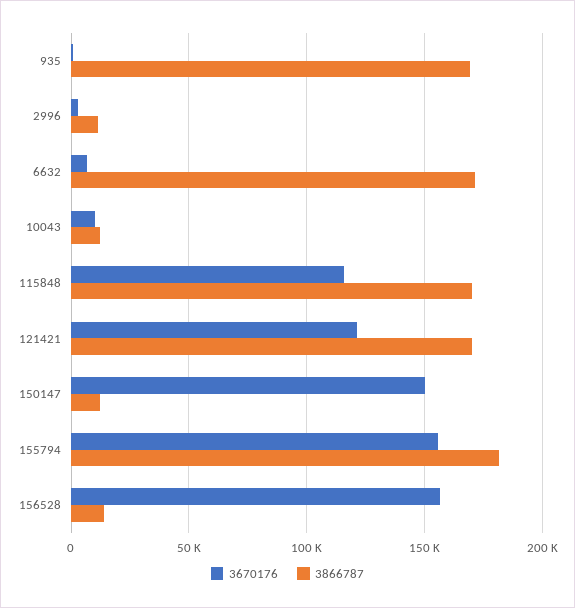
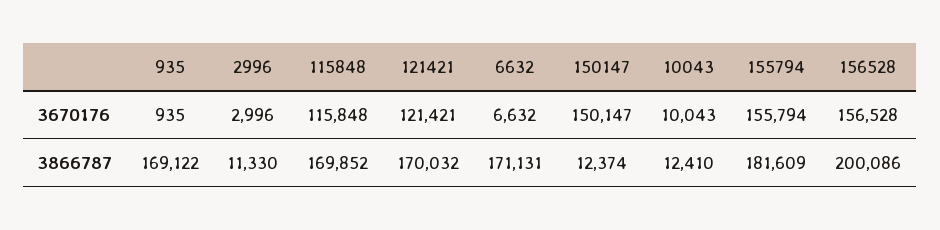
  {
    "3670176": {
      "935": 935,
      "2996": 2996,
      "6632": 6632,
      "10043": 10043,
      "115848": 115848,
      "121421": 121421,
      "150147": 150147,
      "155794": 155794,
      "156528": 156528
    },
    "3866787": {
      "935": 169122,
      "2996": 11330,
      "6632": 171131,
      "10043": 12410,
      "115848": 169852,
      "121421": 170032,
      "150147": 12374,
      "155794": 181609,
-     "156528": 15000
+     "156528": 200086
    }
  }

